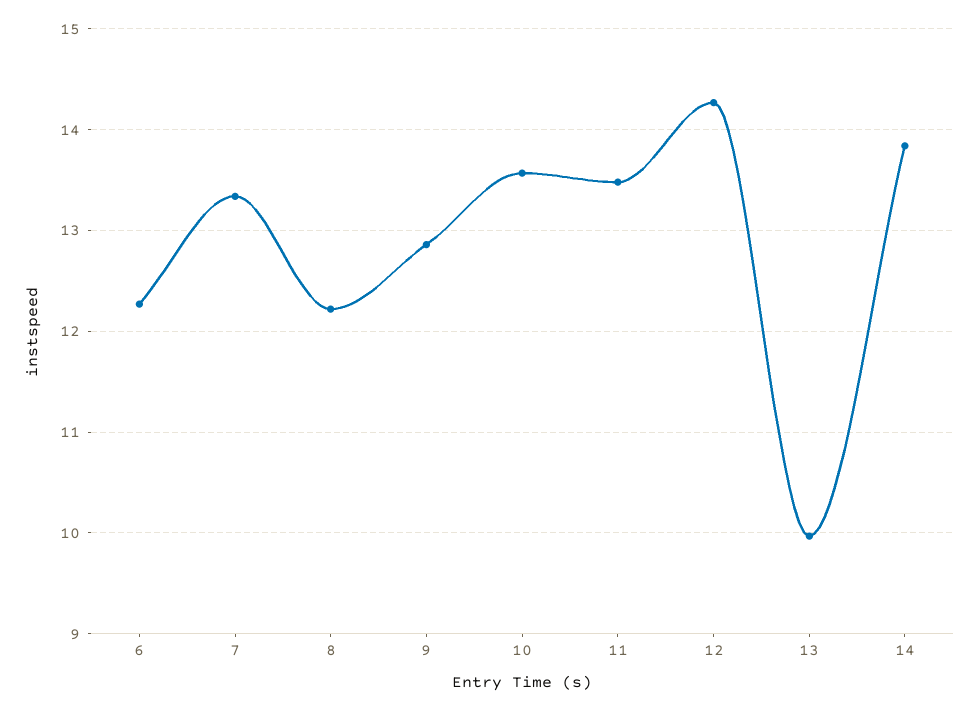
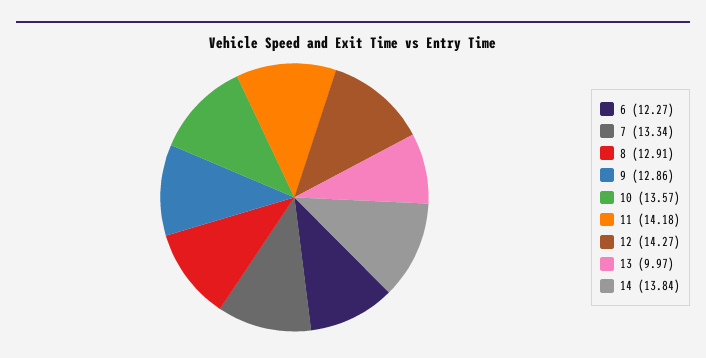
  {
    "6": 12.27,
    "7": 13.34,
-   "8": 12.2,
+   "8": 12.91,
    "9": 12.86,
    "10": 13.57,
-   "11": 13.5,
+   "11": 14.18,
    "12": 14.27,
    "13": 9.97,
    "14": 13.84
  }

